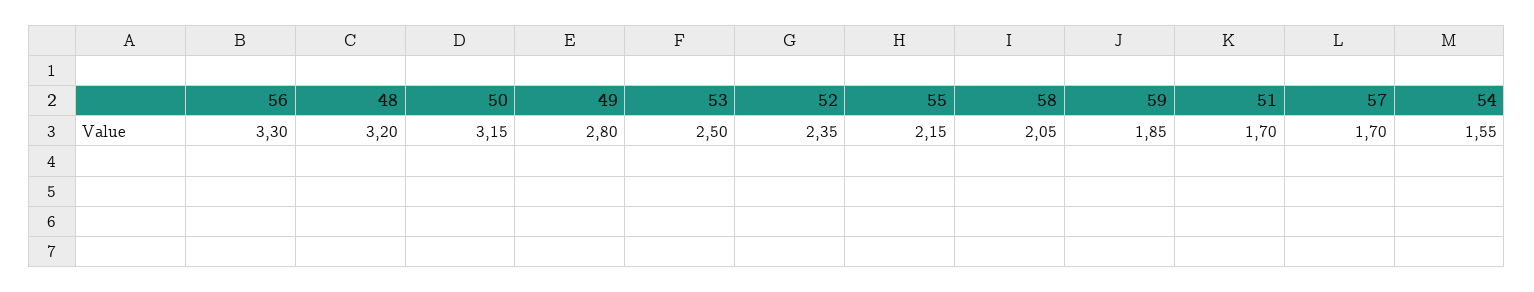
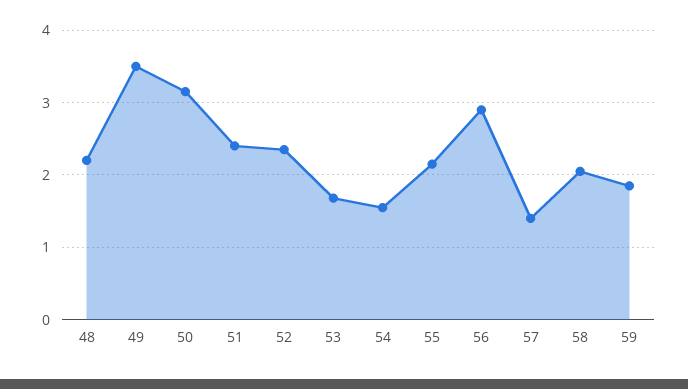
  {
-   "56": 3.3,
+   "56": 2.9,
-   "48": 3.2,
+   "48": 2.2,
    "50": 3.15,
-   "49": 2.8,
+   "49": 3.5,
-   "53": 2.5,
+   "53": 1.7,
    "52": 2.35,
    "55": 2.15,
    "58": 2.05,
    "59": 1.85,
-   "51": 1.7,
+   "51": 2.4,
-   "57": 1.7,
+   "57": 1.4,
    "54": 1.55
  }

